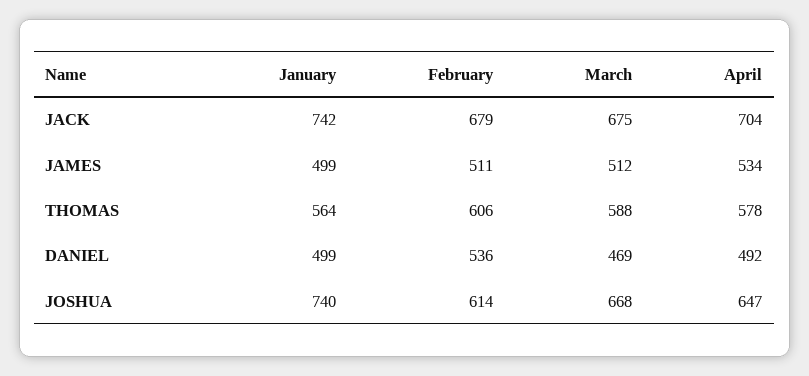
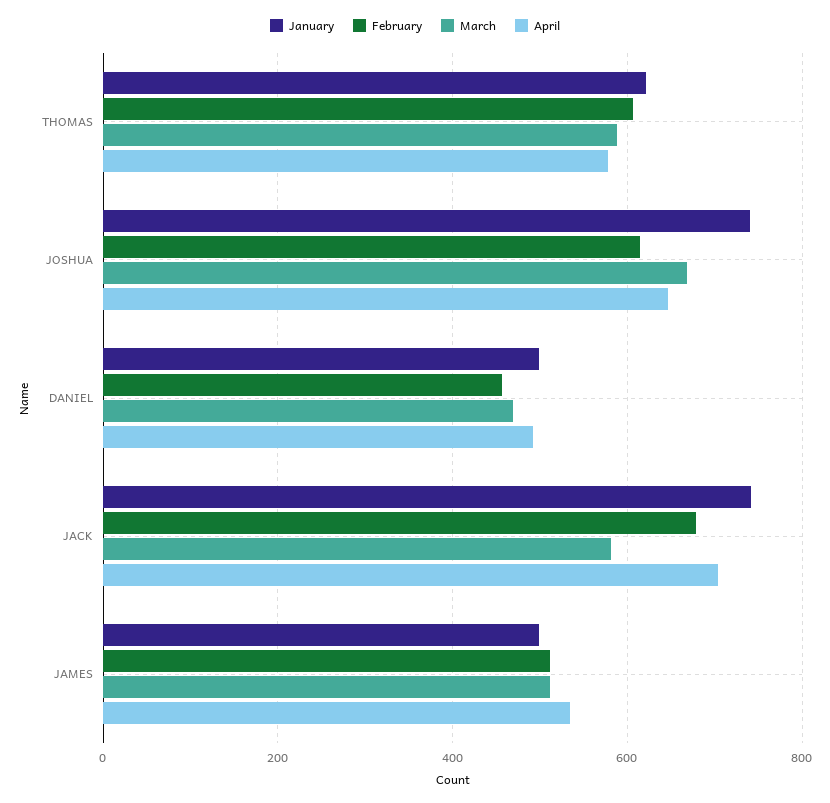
  {
    "January": {
      "JACK": 742,
      "JAMES": 499,
-     "THOMAS": 564,
+     "THOMAS": 620,
      "DANIEL": 499,
      "JOSHUA": 740
    },
    "February": {
      "JACK": 679,
      "JAMES": 511,
      "THOMAS": 606,
-     "DANIEL": 536,
+     "DANIEL": 460,
      "JOSHUA": 614
    },
    "March": {
-     "JACK": 675,
+     "JACK": 580,
      "JAMES": 512,
      "THOMAS": 588,
      "DANIEL": 469,
      "JOSHUA": 668
    },
    "April": {
      "JACK": 704,
      "JAMES": 534,
      "THOMAS": 578,
      "DANIEL": 492,
      "JOSHUA": 647
    }
  }

